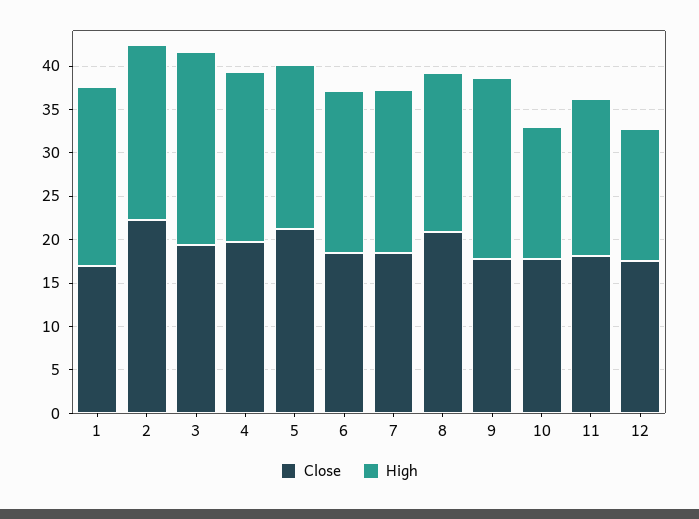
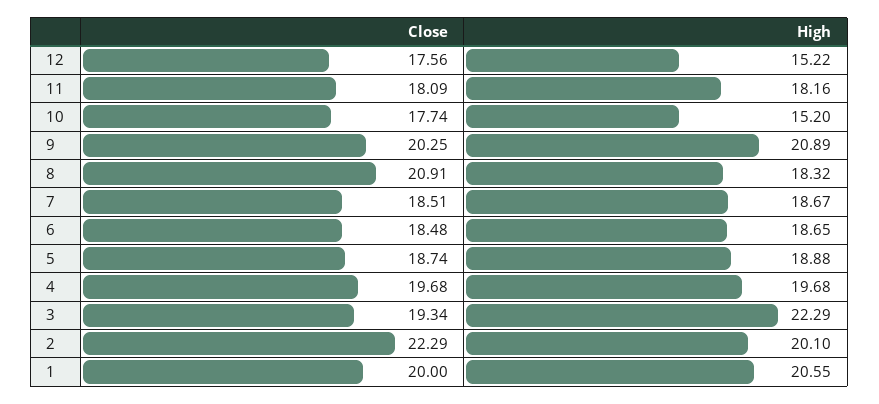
  {
    "Close": {
-     "1": 17,
+     "1": 20,
      "2": 22.29,
      "3": 19.34,
      "4": 19.68,
-     "5": 21,
+     "5": 18.74,
      "6": 18.48,
      "7": 18.51,
      "8": 20.91,
-     "9": 18,
+     "9": 20.25,
      "10": 17.74,
      "11": 18.09,
      "12": 17.56
    },
    "High": {
      "1": 20.55,
      "2": 20.1,
      "3": 22.29,
      "4": 19.68,
      "5": 18.88,
      "6": 18.65,
      "7": 18.67,
      "8": 18.32,
      "9": 20.89,
      "10": 15.2,
      "11": 18.16,
      "12": 15.22
    }
  }

